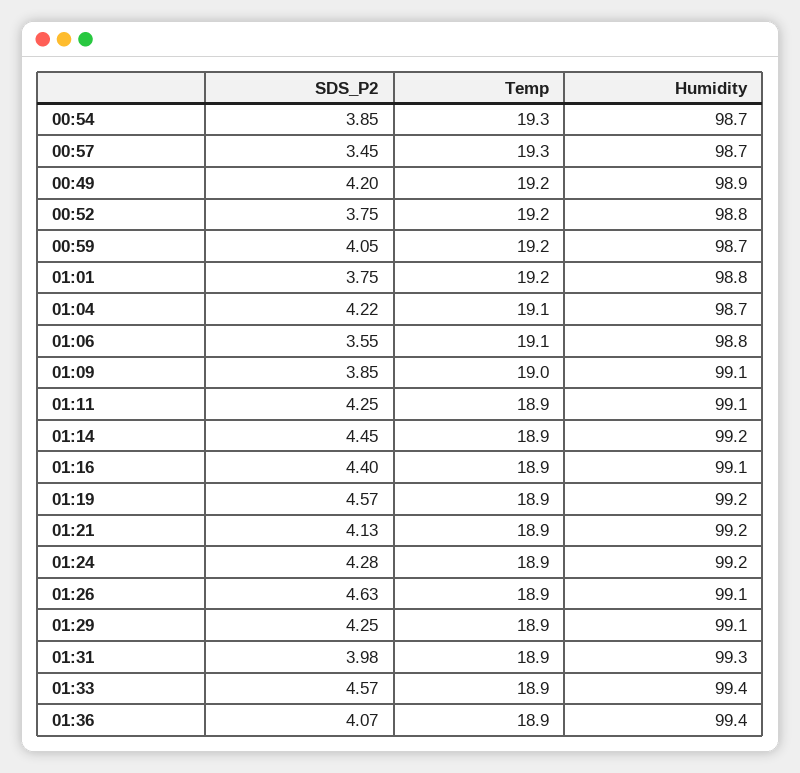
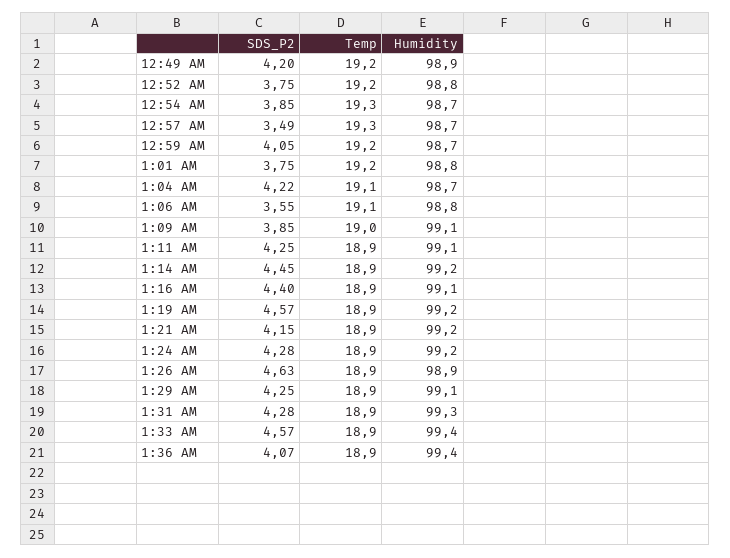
  {
    "SDS_P2": {
      "00:54": 3.85,
-     "00:57": 3.45,
+     "00:57": 3.49,
      "00:49": 4.2,
      "00:52": 3.75,
      "00:59": 4.05,
      "01:01": 3.75,
      "01:04": 4.22,
      "01:06": 3.55,
      "01:09": 3.85,
      "01:11": 4.25,
      "01:14": 4.45,
      "01:16": 4.4,
      "01:19": 4.57,
-     "01:21": 4.13,
+     "01:21": 4.15,
      "01:24": 4.28,
      "01:26": 4.63,
      "01:29": 4.25,
-     "01:31": 3.98,
+     "01:31": 4.28,
      "01:33": 4.57,
      "01:36": 4.07
    },
    "Temp": {
      "00:54": 19.3,
      "00:57": 19.3,
      "00:49": 19.2,
      "00:52": 19.2,
      "00:59": 19.2,
      "01:01": 19.2,
      "01:04": 19.1,
      "01:06": 19.1,
      "01:09": 19,
      "01:11": 18.9,
      "01:14": 18.9,
      "01:16": 18.9,
      "01:19": 18.9,
      "01:21": 18.9,
      "01:24": 18.9,
      "01:26": 18.9,
      "01:29": 18.9,
      "01:31": 18.9,
      "01:33": 18.9,
      "01:36": 18.9
    },
    "Humidity": {
      "00:54": 98.7,
      "00:57": 98.7,
      "00:49": 98.9,
      "00:52": 98.8,
      "00:59": 98.7,
      "01:01": 98.8,
      "01:04": 98.7,
      "01:06": 98.8,
      "01:09": 99.1,
      "01:11": 99.1,
      "01:14": 99.2,
      "01:16": 99.1,
      "01:19": 99.2,
      "01:21": 99.2,
      "01:24": 99.2,
-     "01:26": 99.1,
+     "01:26": 98.9,
      "01:29": 99.1,
      "01:31": 99.3,
      "01:33": 99.4,
      "01:36": 99.4
    }
  }

